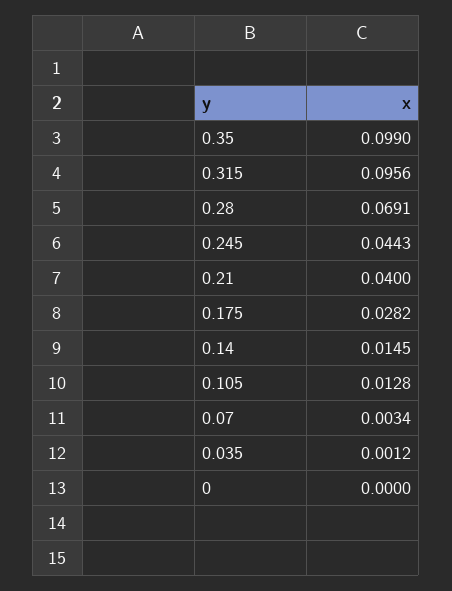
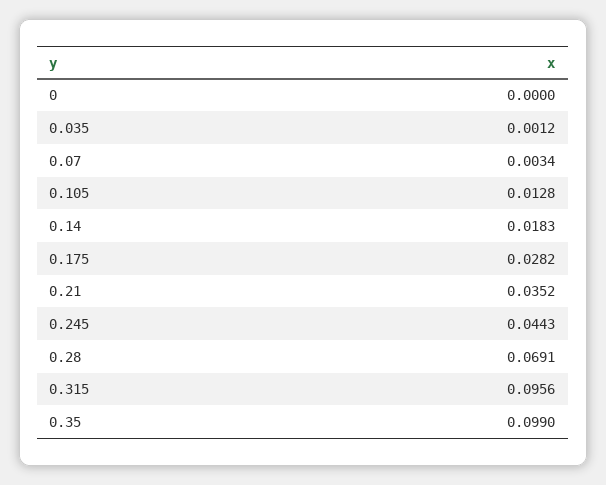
  {
    "0.35": 0.099,
    "0.315": 0.0956,
    "0.28": 0.0691,
    "0.245": 0.0443,
-   "0.21": 0.04,
+   "0.21": 0.0352,
    "0.175": 0.0282,
-   "0.14": 0.0145,
+   "0.14": 0.0183,
    "0.105": 0.0128,
    "0.07": 0.0034,
    "0.035": 0.0012,
    "0": 0
  }

